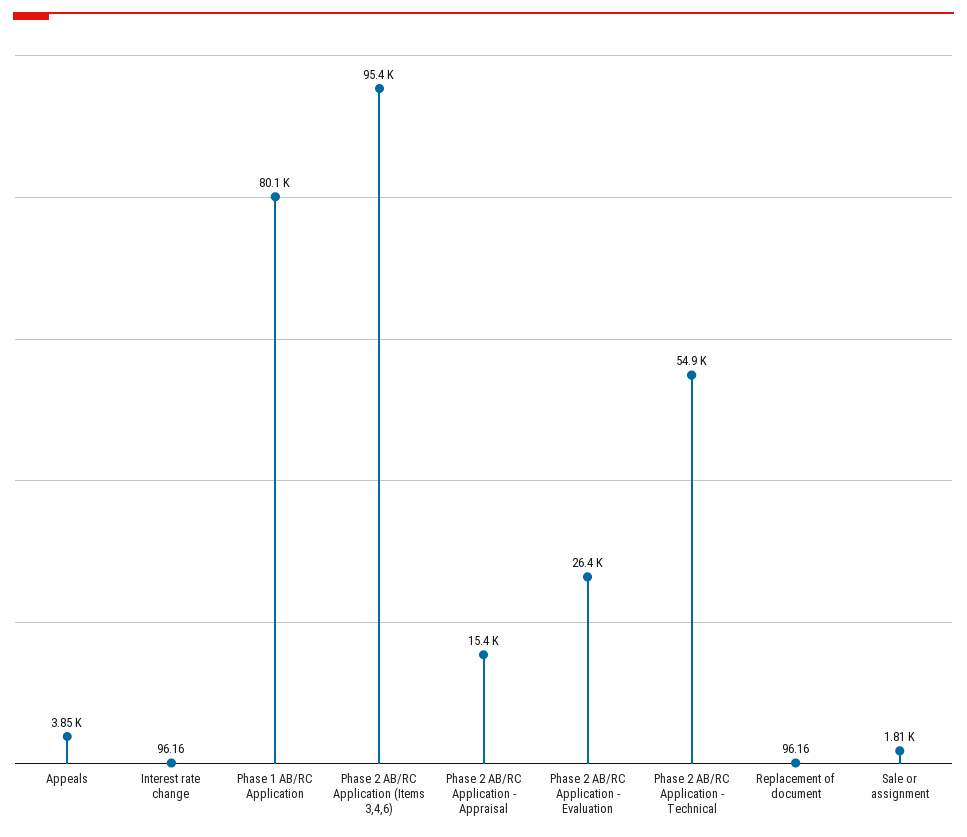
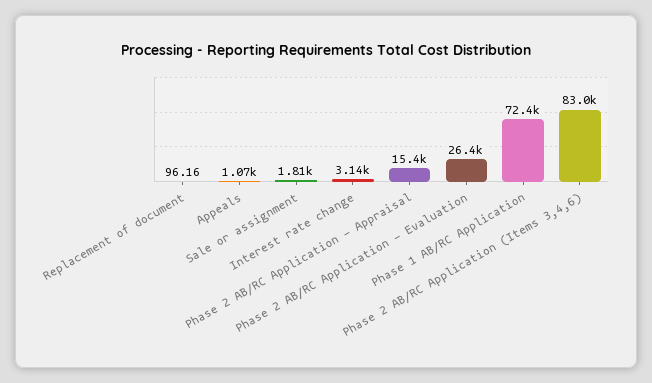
  {
-   "Appeals": 3850,
+   "Appeals": 1070,
-   "Interest rate change": 96.16,
+   "Interest rate change": 3140,
-   "Phase 1 AB/RC Application": 80100,
+   "Phase 1 AB/RC Application": 72400,
-   "Phase 2 AB/RC Application (Items 3,4,6)": 95400,
+   "Phase 2 AB/RC Application (Items 3,4,6)": 83000,
    "Phase 2 AB/RC Application - Appraisal": 15400,
    "Phase 2 AB/RC Application - Evaluation": 26400,
-   "Phase 2 AB/RC Application - Technical": 54900,
    "Replacement of document": 96.16,
    "Sale or assignment": 1810
  }

